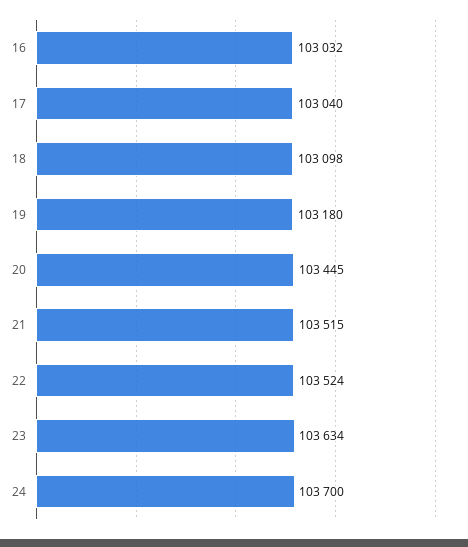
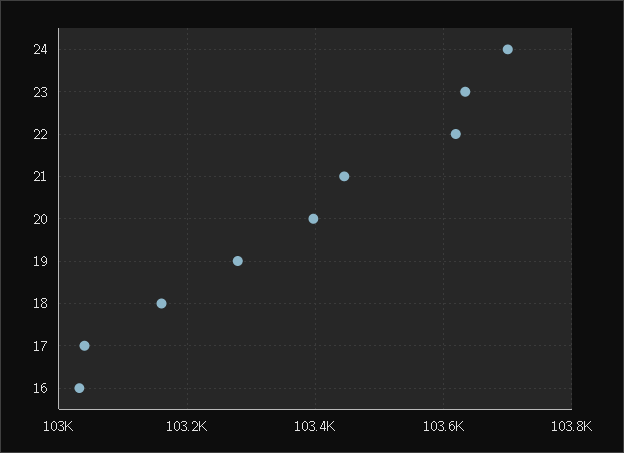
  {
    "16": 103032,
    "17": 103040,
-   "18": 103098,
+   "18": 103160,
-   "19": 103180,
+   "19": 103280,
-   "20": 103445,
+   "20": 103400,
-   "21": 103515,
+   "21": 103440,
-   "22": 103524,
+   "22": 103620,
    "23": 103634,
    "24": 103700
  }

